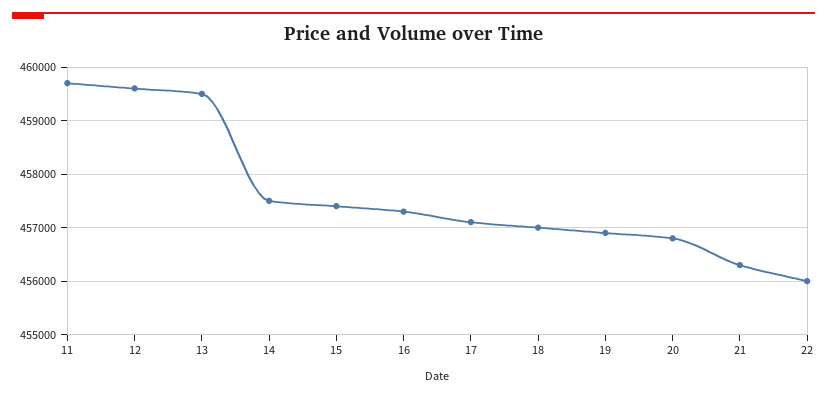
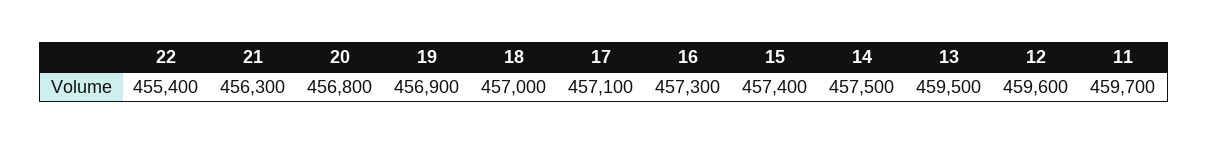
  {
    "11": 459700,
    "12": 459600,
    "13": 459500,
    "14": 457500,
    "15": 457400,
    "16": 457300,
    "17": 457100,
    "18": 457000,
    "19": 456900,
    "20": 456800,
    "21": 456300,
-   "22": 456000
+   "22": 455400
  }

